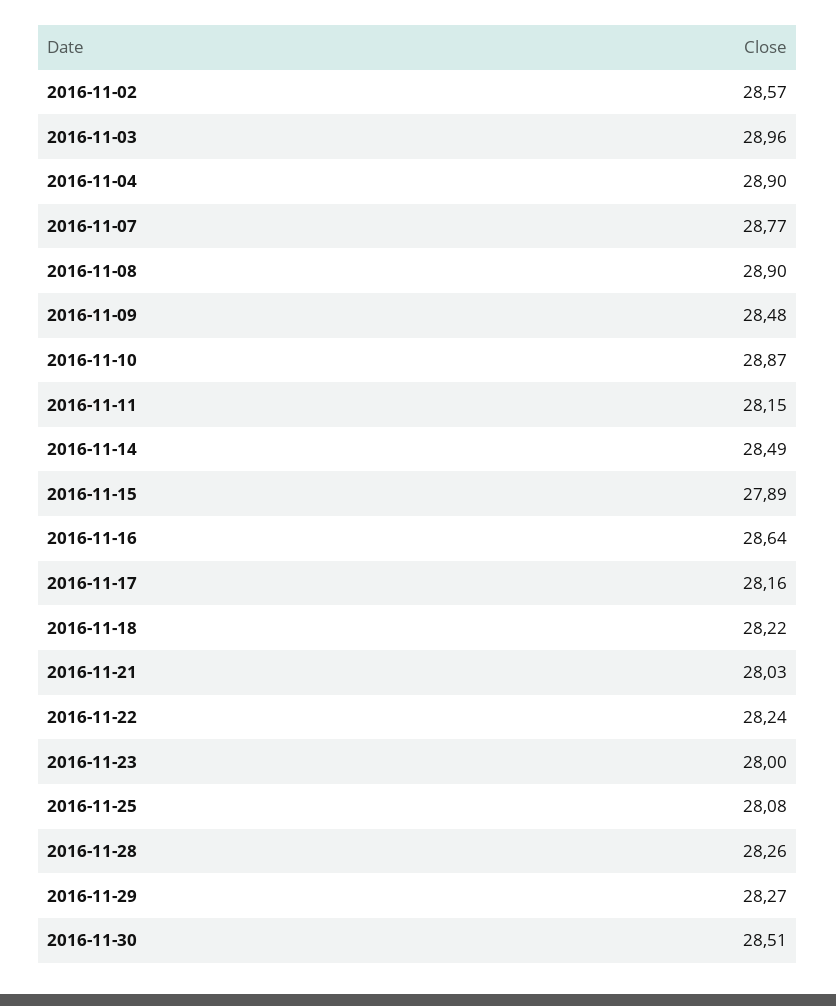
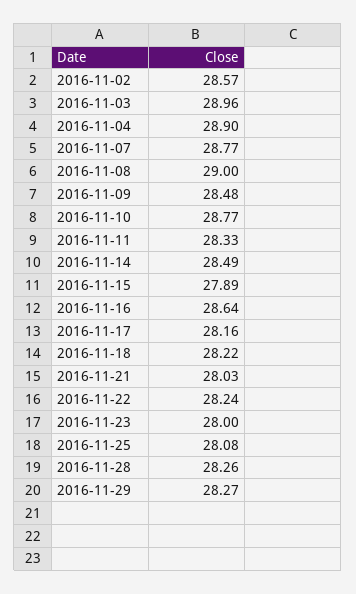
  {
    "2016-11-02": 28.57,
    "2016-11-03": 28.96,
    "2016-11-04": 28.9,
    "2016-11-07": 28.77,
-   "2016-11-08": 28.9,
+   "2016-11-08": 29,
    "2016-11-09": 28.48,
-   "2016-11-10": 28.87,
+   "2016-11-10": 28.77,
-   "2016-11-11": 28.15,
+   "2016-11-11": 28.33,
    "2016-11-14": 28.49,
    "2016-11-15": 27.89,
    "2016-11-16": 28.64,
    "2016-11-17": 28.16,
    "2016-11-18": 28.22,
    "2016-11-21": 28.03,
    "2016-11-22": 28.24,
    "2016-11-23": 28,
    "2016-11-25": 28.08,
    "2016-11-28": 28.26,
-   "2016-11-29": 28.27,
+   "2016-11-29": 28.27
-   "2016-11-30": 28.51
  }

